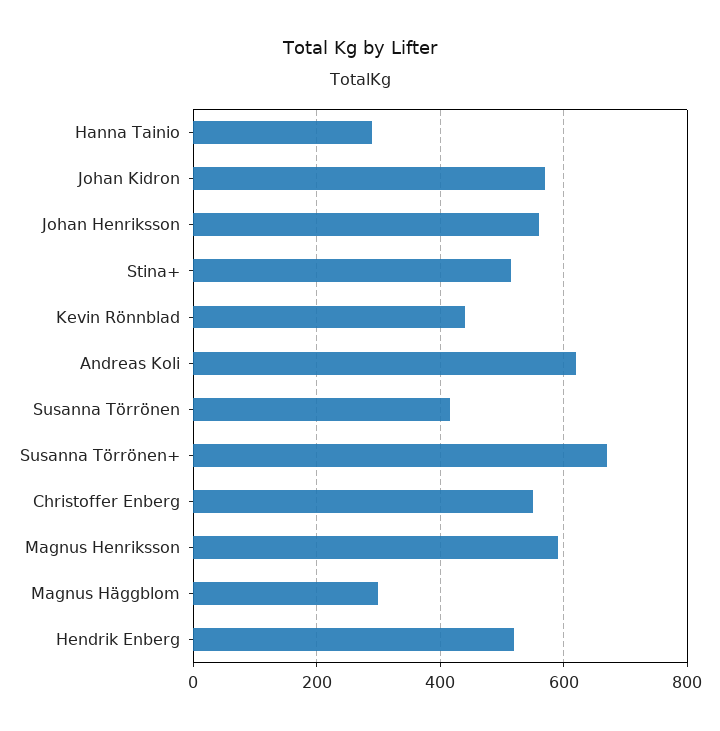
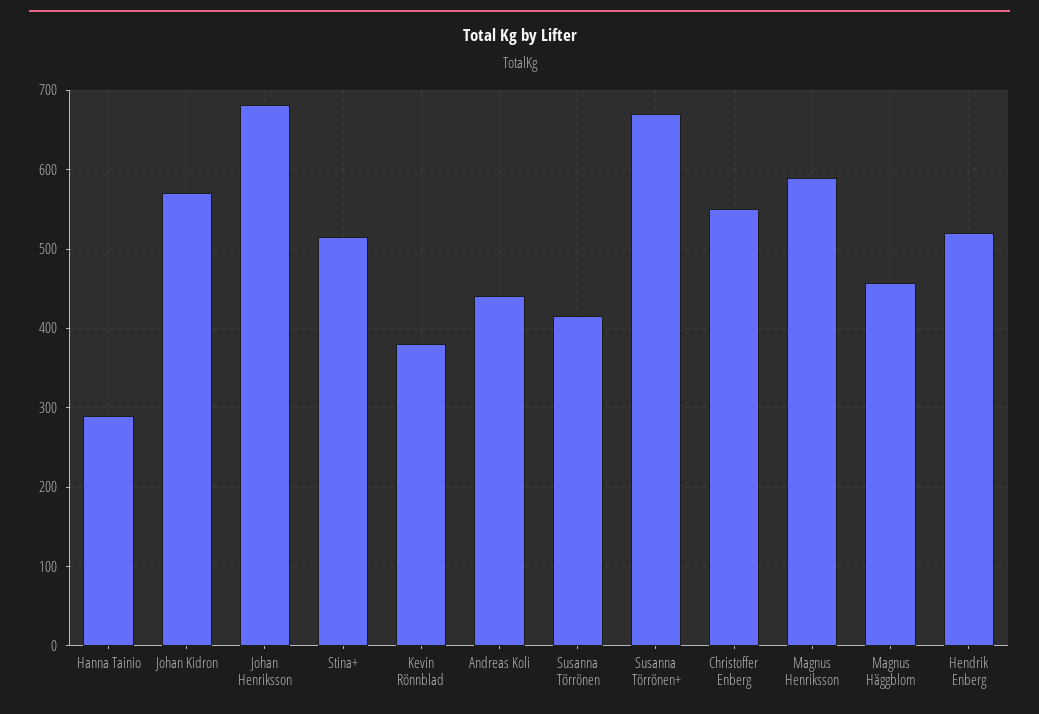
  {
    "Hanna Tainio": 290,
    "Johan Kidron": 570,
-   "Johan Henriksson": 560,
+   "Johan Henriksson": 680,
    "Stina+": 520,
-   "Kevin Rönnblad": 440,
+   "Kevin Rönnblad": 380,
-   "Andreas Koli": 620,
+   "Andreas Koli": 440,
    "Susanna Törrönen": 420,
    "Susanna Törrönen+": 670,
    "Christoffer Enberg": 550,
    "Magnus Henriksson": 590,
-   "Magnus Häggblom": 300,
+   "Magnus Häggblom": 460,
    "Hendrik Enberg": 520
  }

